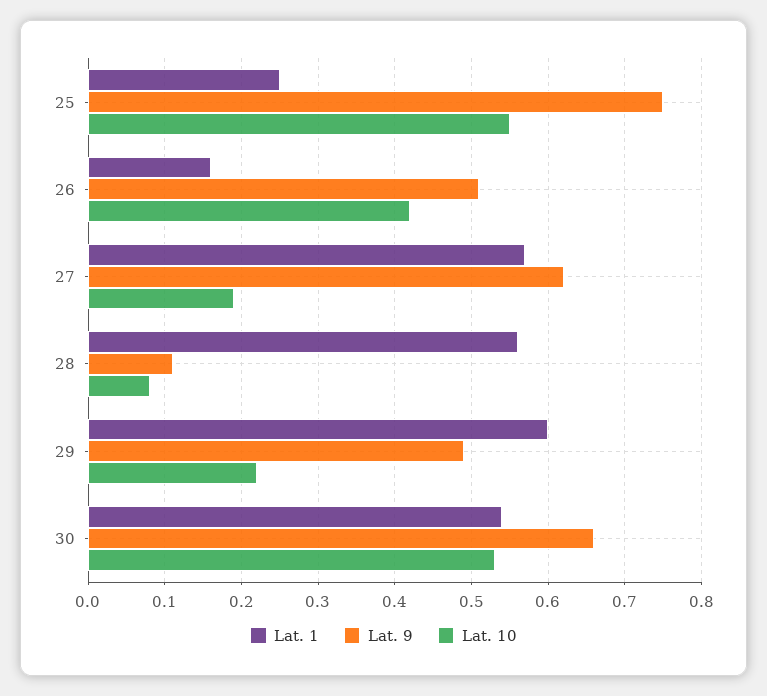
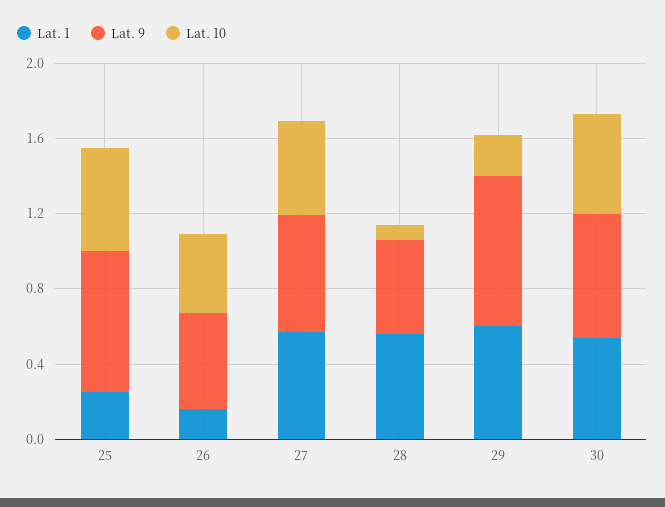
  {
    "Lat. 1": {
      "25": 0.25,
      "26": 0.16,
      "27": 0.57,
      "28": 0.56,
      "29": 0.6,
      "30": 0.54
    },
    "Lat. 9": {
      "25": 0.75,
      "26": 0.51,
      "27": 0.62,
-     "28": 0.11,
+     "28": 0.5,
-     "29": 0.49,
+     "29": 0.8,
      "30": 0.66
    },
    "Lat. 10": {
      "25": 0.55,
      "26": 0.42,
-     "27": 0.19,
+     "27": 0.5,
      "28": 0.08,
      "29": 0.22,
      "30": 0.53
    }
  }

